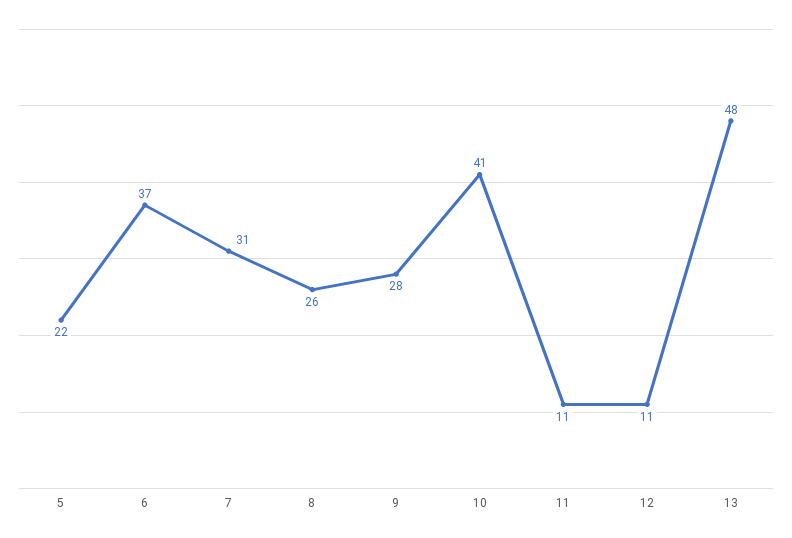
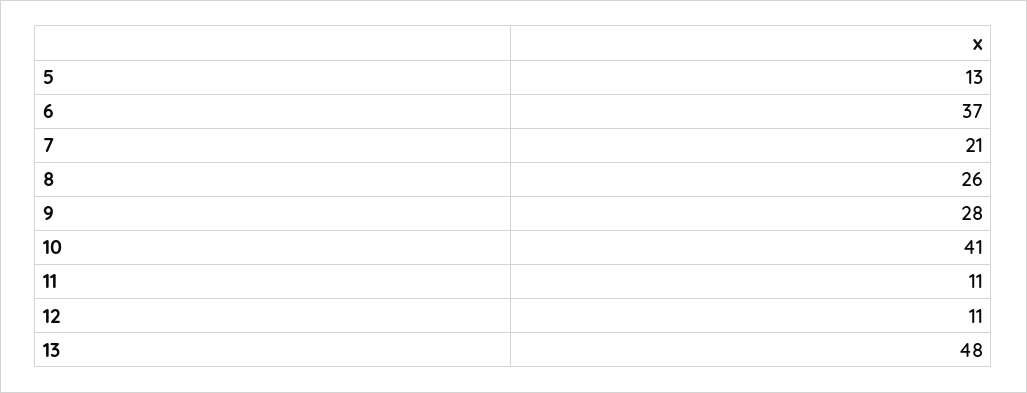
  {
-   "5": 22,
+   "5": 13,
    "6": 37,
-   "7": 31,
+   "7": 21,
    "8": 26,
    "9": 28,
    "10": 41,
    "11": 11,
    "12": 11,
    "13": 48
  }

